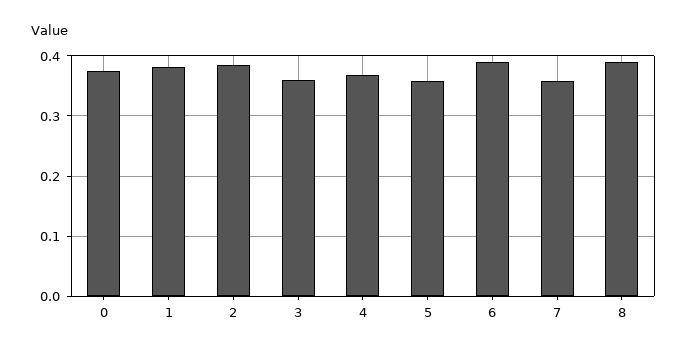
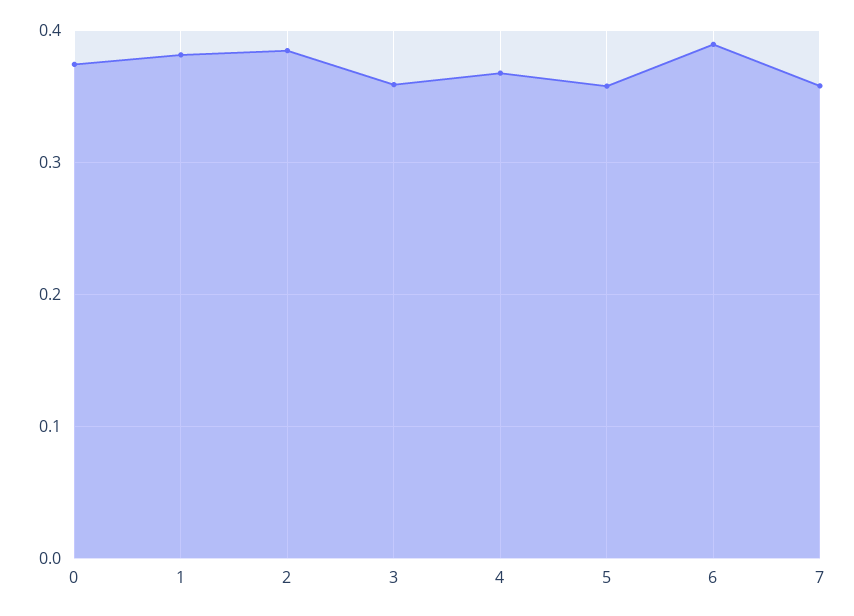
  {
    "0": 0.37,
    "1": 0.38,
    "2": 0.39,
    "3": 0.36,
    "4": 0.37,
    "5": 0.36,
    "6": 0.39,
-   "7": 0.36,
+   "7": 0.36
-   "8": 0.39
  }

